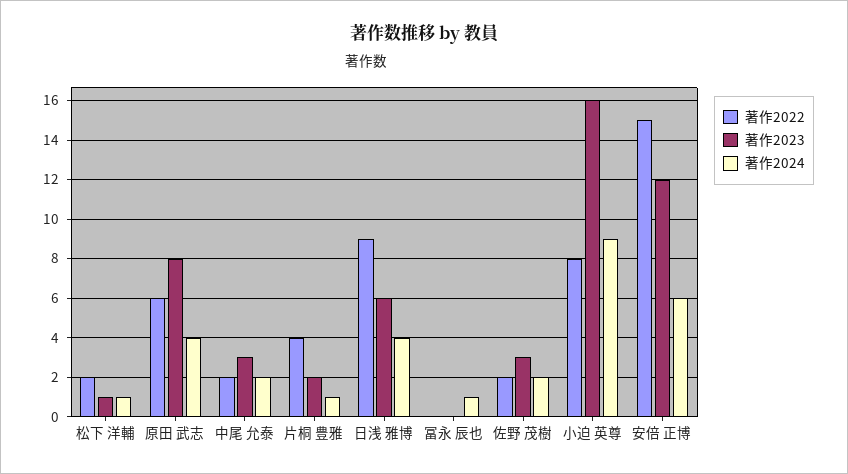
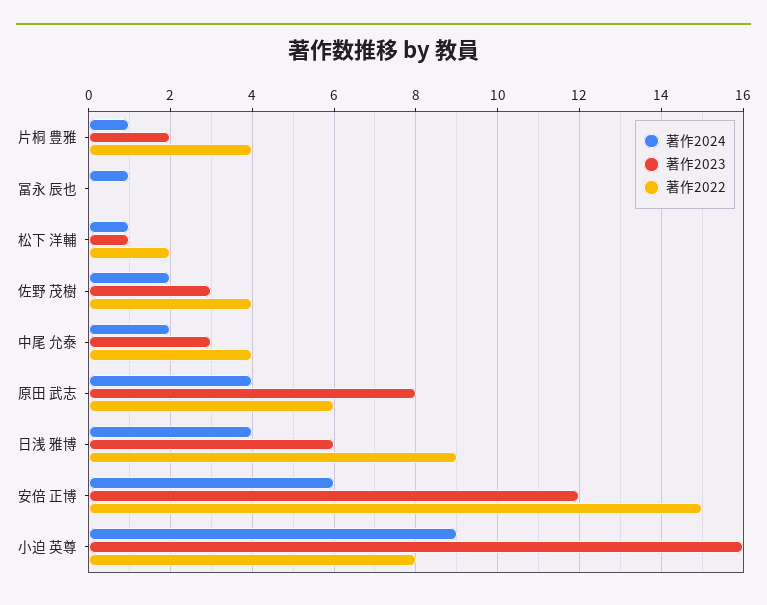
  {
    "著作2022": {
      "松下 洋輔": 2,
      "原田 武志": 6,
-     "中尾 允泰": 2,
+     "中尾 允泰": 4,
      "片桐 豊雅": 4,
      "日浅 雅博": 9,
      "冨永 辰也": 0,
-     "佐野 茂樹": 2,
+     "佐野 茂樹": 4,
      "小迫 英尊": 8,
      "安倍 正博": 15
    },
    "著作2023": {
      "松下 洋輔": 1,
      "原田 武志": 8,
      "中尾 允泰": 3,
      "片桐 豊雅": 2,
      "日浅 雅博": 6,
      "冨永 辰也": 0,
      "佐野 茂樹": 3,
      "小迫 英尊": 16,
      "安倍 正博": 12
    },
    "著作2024": {
      "松下 洋輔": 1,
      "原田 武志": 4,
      "中尾 允泰": 2,
      "片桐 豊雅": 1,
      "日浅 雅博": 4,
      "冨永 辰也": 1,
      "佐野 茂樹": 2,
      "小迫 英尊": 9,
      "安倍 正博": 6
    }
  }

